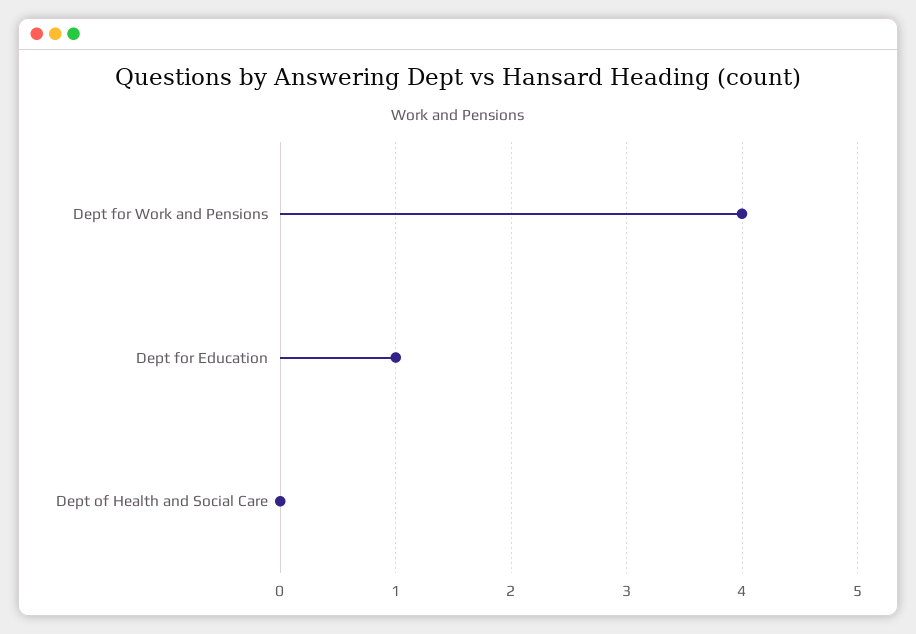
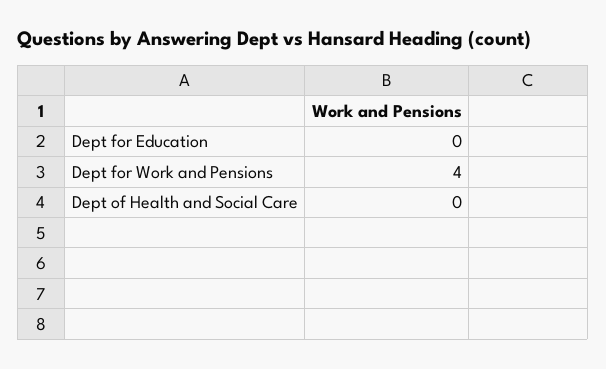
  {
    "Dept for Work and Pensions": 4,
-   "Dept for Education": 1,
+   "Dept for Education": 0,
    "Dept of Health and Social Care": 0
  }

